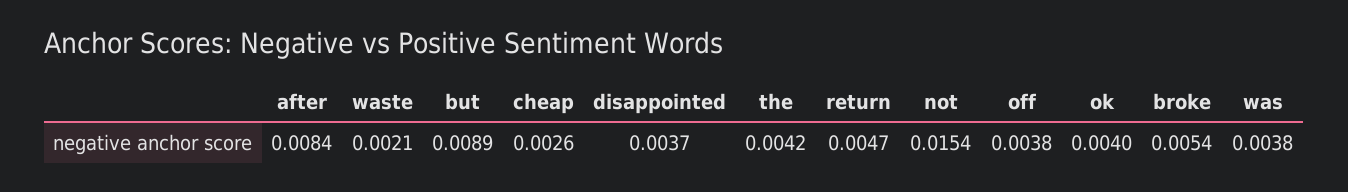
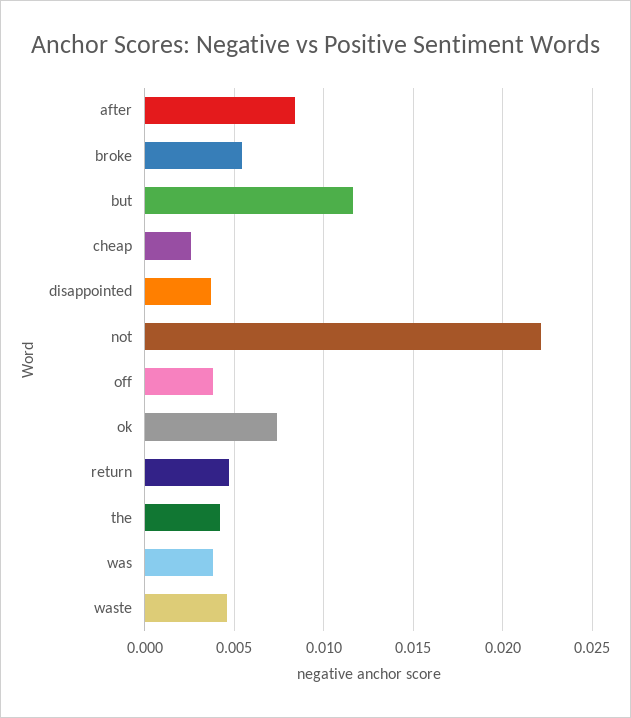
  {
    "after": 0.0084,
-   "waste": 0.0021,
+   "waste": 0.0045,
-   "but": 0.0089,
+   "but": 0.0115,
    "cheap": 0.0026,
    "disappointed": 0.0037,
    "the": 0.0042,
    "return": 0.0047,
-   "not": 0.0154,
+   "not": 0.022,
    "off": 0.0038,
-   "ok": 0.004,
+   "ok": 0.0075,
    "broke": 0.0054,
    "was": 0.0038
  }

